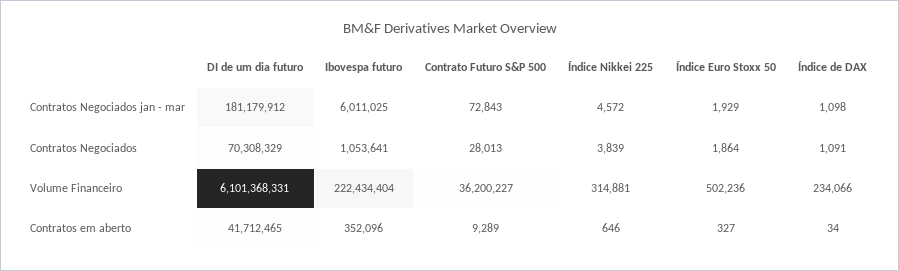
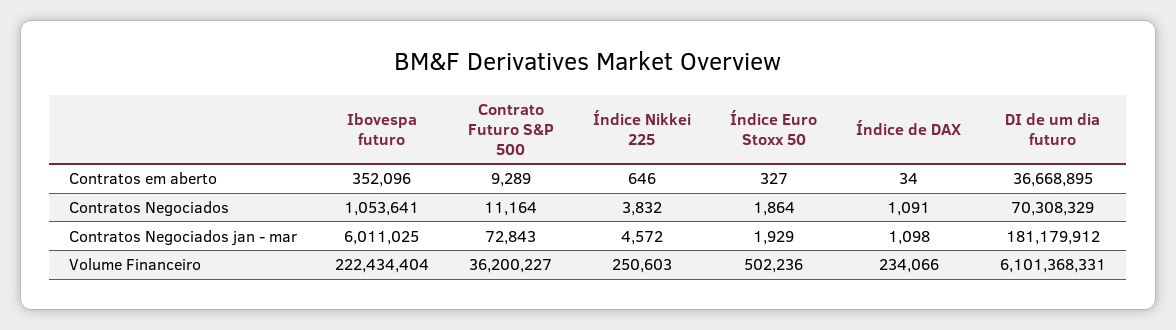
  {
    "DI de um dia futuro": {
      "Contratos Negociados jan - mar": 181179912,
      "Contratos Negociados": 70308329,
      "Volume Financeiro": 6101368331,
-     "Contratos em aberto": 41712465
+     "Contratos em aberto": 36668895
    },
    "Ibovespa futuro": {
      "Contratos Negociados jan - mar": 6011025,
      "Contratos Negociados": 1053641,
      "Volume Financeiro": 222434404,
      "Contratos em aberto": 352096
    },
    "Contrato Futuro S&P 500": {
      "Contratos Negociados jan - mar": 72843,
-     "Contratos Negociados": 28013,
+     "Contratos Negociados": 11164,
      "Volume Financeiro": 36200227,
      "Contratos em aberto": 9289
    },
    "Índice Nikkei 225": {
      "Contratos Negociados jan - mar": 4572,
-     "Contratos Negociados": 3839,
+     "Contratos Negociados": 3832,
-     "Volume Financeiro": 314881,
+     "Volume Financeiro": 250603,
      "Contratos em aberto": 646
    },
    "Índice Euro Stoxx 50": {
      "Contratos Negociados jan - mar": 1929,
      "Contratos Negociados": 1864,
      "Volume Financeiro": 502236,
      "Contratos em aberto": 327
    },
    "Índice de DAX": {
      "Contratos Negociados jan - mar": 1098,
      "Contratos Negociados": 1091,
      "Volume Financeiro": 234066,
      "Contratos em aberto": 34
    }
  }

